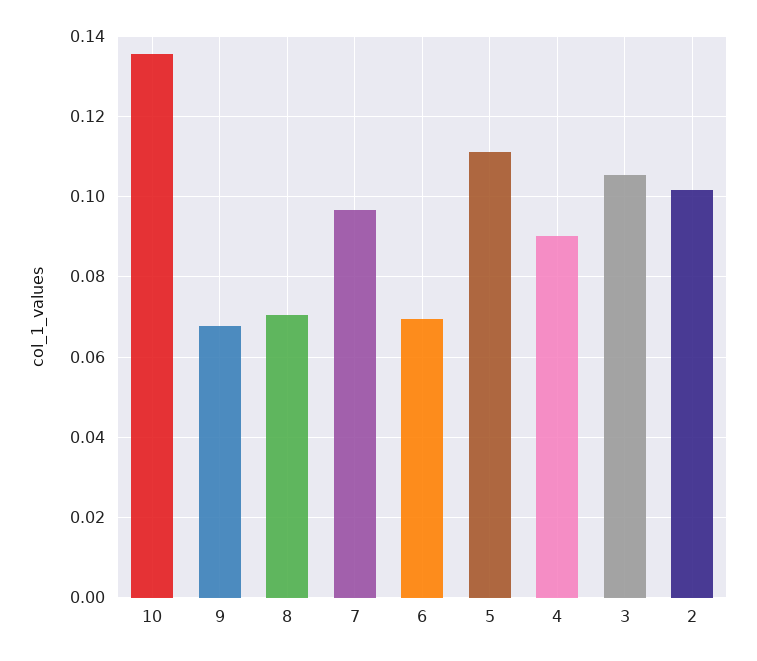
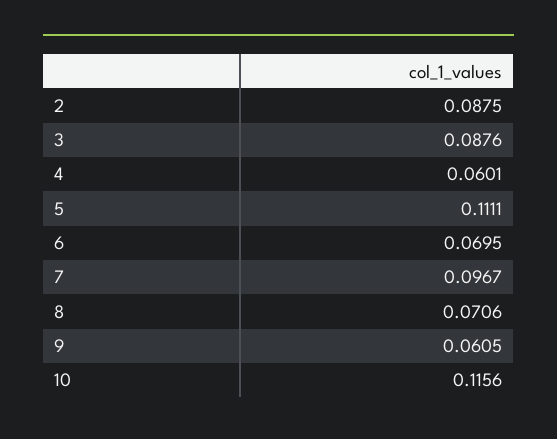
  {
-   "10": 0.136,
+   "10": 0.1156,
-   "9": 0.068,
+   "9": 0.0605,
    "8": 0.0706,
    "7": 0.0967,
    "6": 0.0695,
    "5": 0.1111,
-   "4": 0.09,
+   "4": 0.0601,
-   "3": 0.106,
+   "3": 0.0876,
-   "2": 0.102
+   "2": 0.0875
  }

